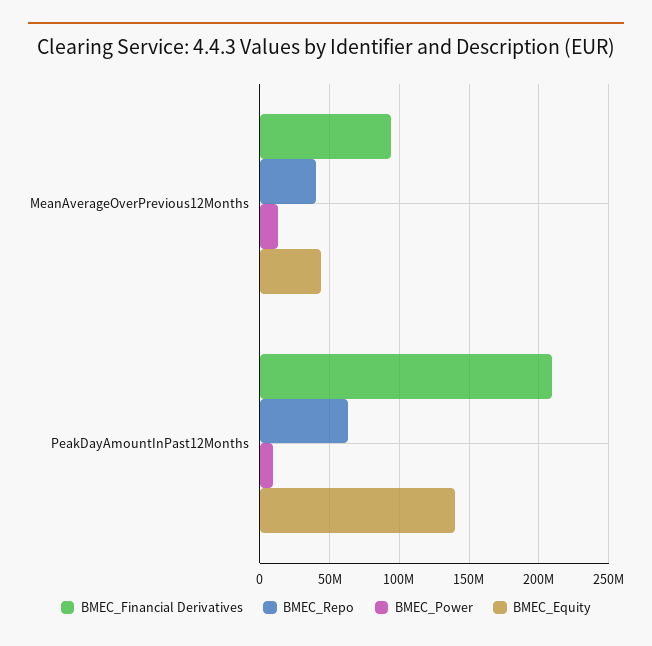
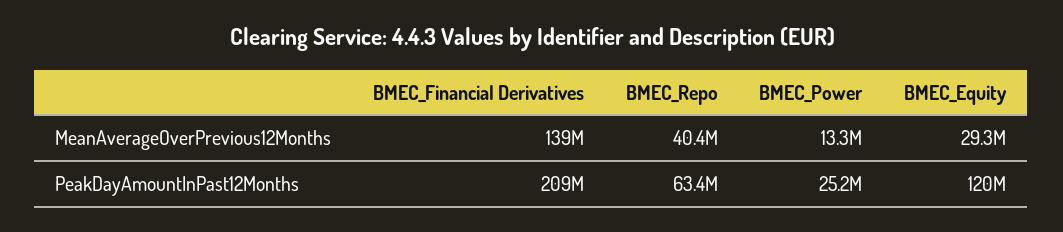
  {
    "BMEC_Financial Derivatives": {
-     "MeanAverageOverPrevious12Months": 95000000,
+     "MeanAverageOverPrevious12Months": 139000000,
      "PeakDayAmountInPast12Months": 209000000
    },
    "BMEC_Repo": {
      "MeanAverageOverPrevious12Months": 40400000,
      "PeakDayAmountInPast12Months": 63400000
    },
    "BMEC_Power": {
      "MeanAverageOverPrevious12Months": 13300000,
-     "PeakDayAmountInPast12Months": 10000000
+     "PeakDayAmountInPast12Months": 25200000
    },
    "BMEC_Equity": {
-     "MeanAverageOverPrevious12Months": 45000000,
+     "MeanAverageOverPrevious12Months": 29300000,
-     "PeakDayAmountInPast12Months": 140000000
+     "PeakDayAmountInPast12Months": 120000000
    }
  }

